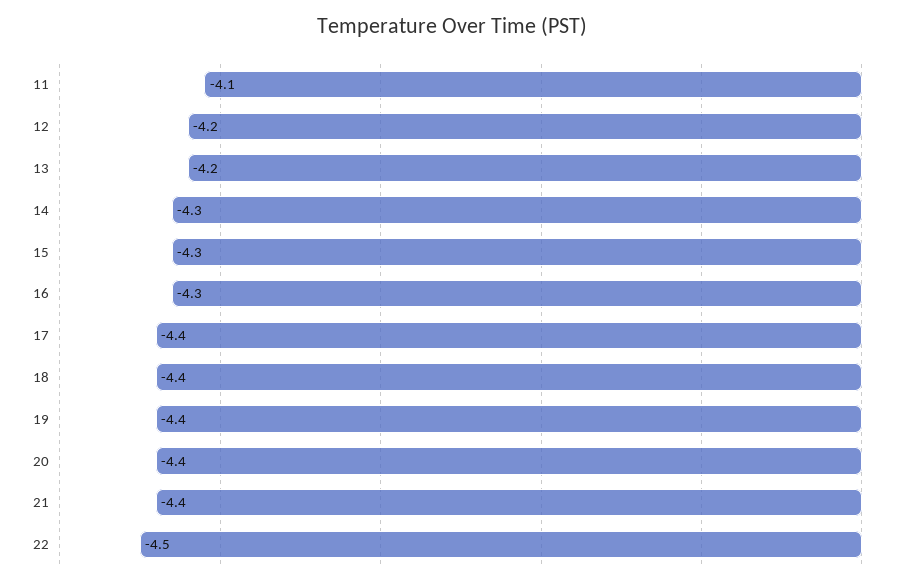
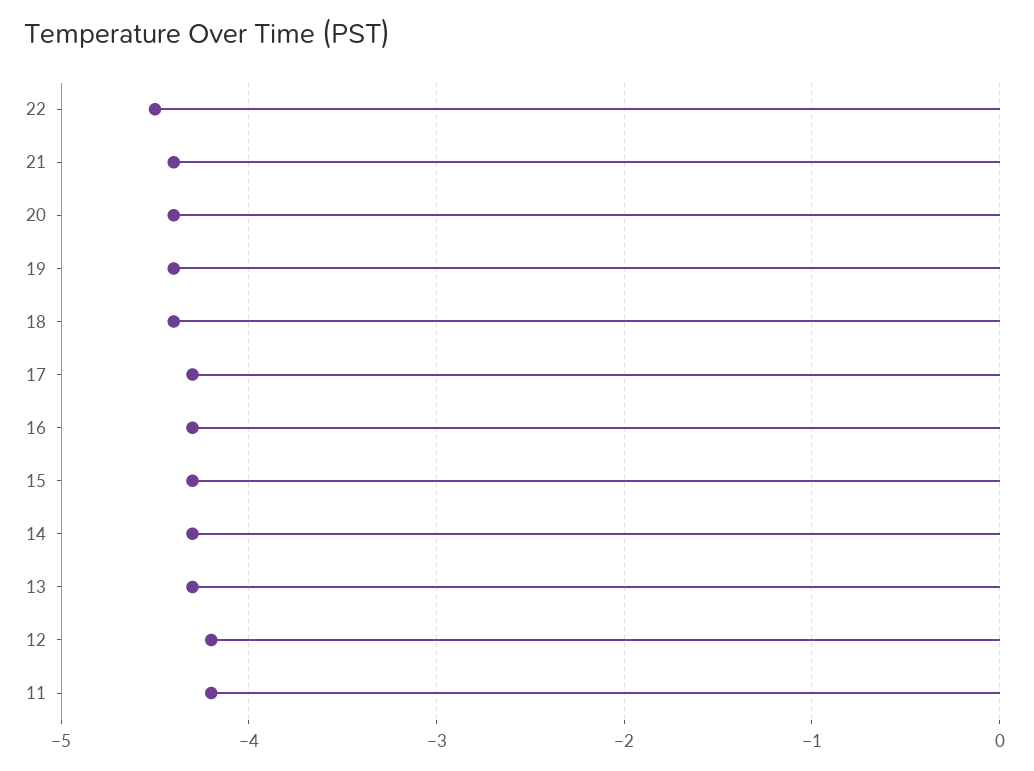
  {
-   "11": -4.1,
+   "11": -4.2,
    "12": -4.2,
-   "13": -4.2,
+   "13": -4.3,
    "14": -4.3,
    "15": -4.3,
    "16": -4.3,
-   "17": -4.4,
+   "17": -4.3,
    "18": -4.4,
    "19": -4.4,
    "20": -4.4,
    "21": -4.4,
    "22": -4.5
  }

